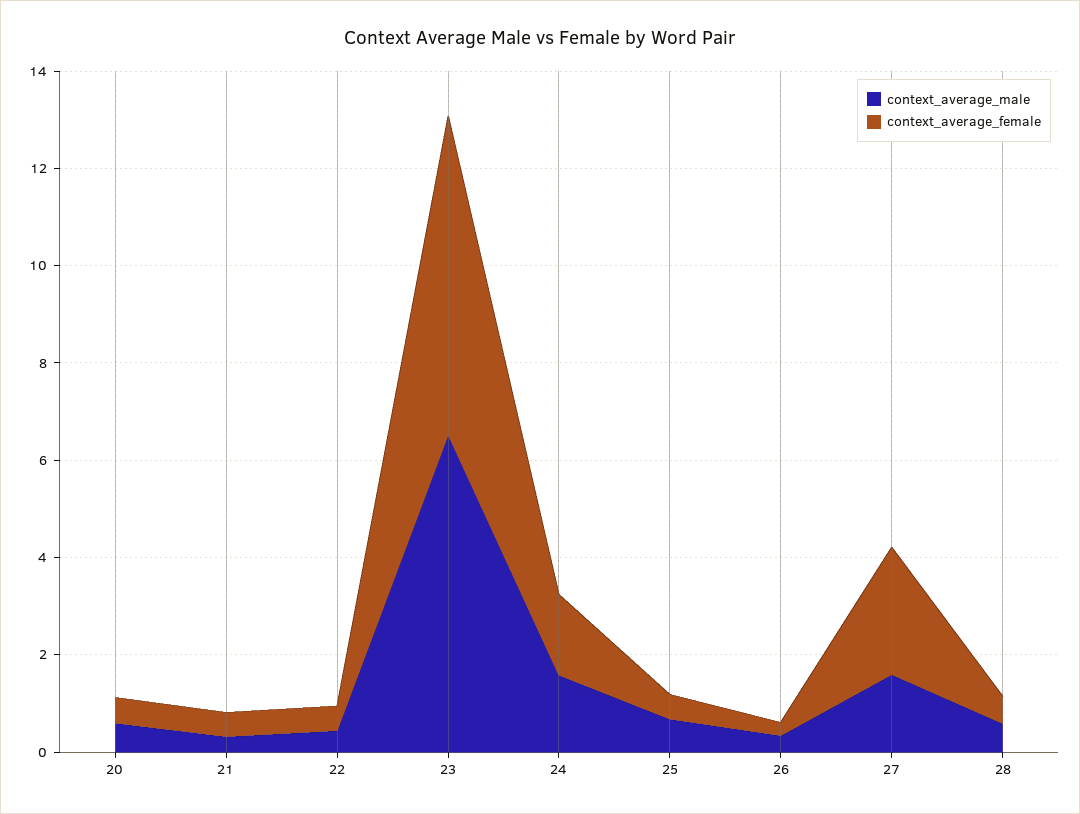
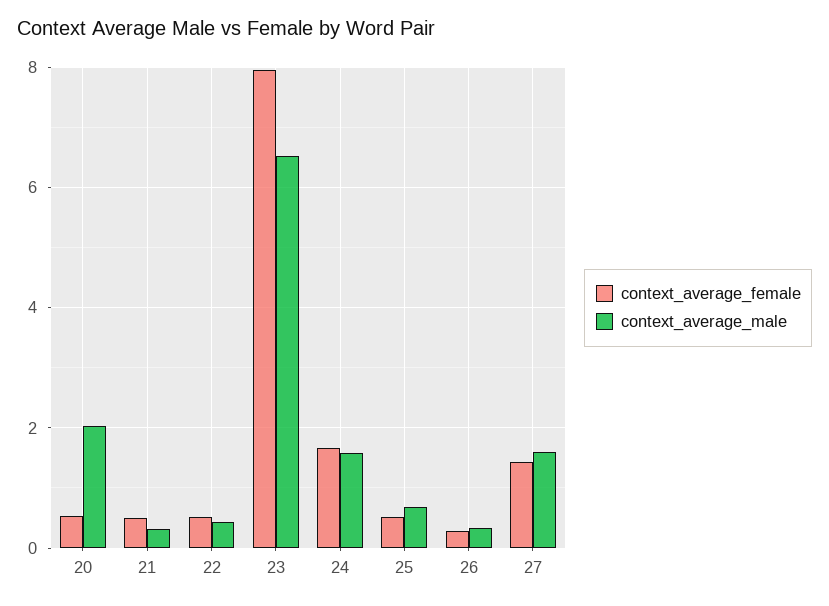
  {
    "context_average_male": {
-     "20": 0.5,
+     "20": 2,
      "21": 0.4,
      "22": 0.4,
      "23": 6.6,
      "24": 1.6,
      "25": 0.6,
      "26": 0.4,
-     "27": 1.6,
+     "27": 1.6
-     "28": 0.5
    },
    "context_average_female": {
      "20": 0.6,
      "21": 0.6,
      "22": 0.6,
-     "23": 6.5,
+     "23": 8,
      "24": 1.6,
      "25": 0.6,
      "26": 0.2,
-     "27": 2.5,
+     "27": 1.4
-     "28": 0.5
    }
  }

